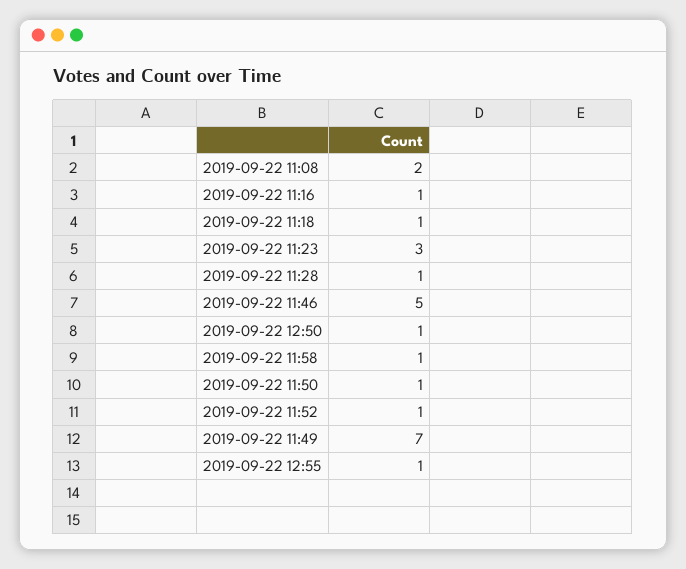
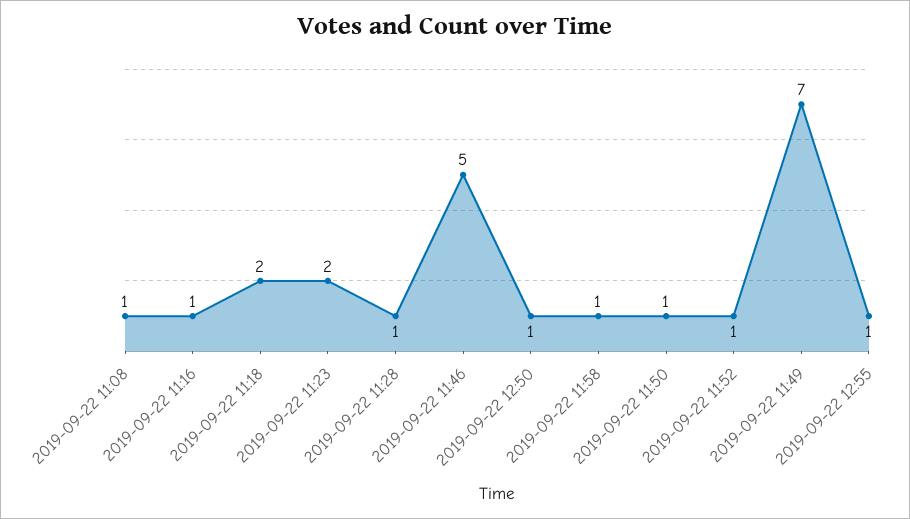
  {
-   "2019-09-22 11:08": 2,
+   "2019-09-22 11:08": 1,
    "2019-09-22 11:16": 1,
-   "2019-09-22 11:18": 1,
+   "2019-09-22 11:18": 2,
-   "2019-09-22 11:23": 3,
+   "2019-09-22 11:23": 2,
    "2019-09-22 11:28": 1,
    "2019-09-22 11:46": 5,
    "2019-09-22 12:50": 1,
    "2019-09-22 11:58": 1,
    "2019-09-22 11:50": 1,
    "2019-09-22 11:52": 1,
    "2019-09-22 11:49": 7,
    "2019-09-22 12:55": 1
  }

